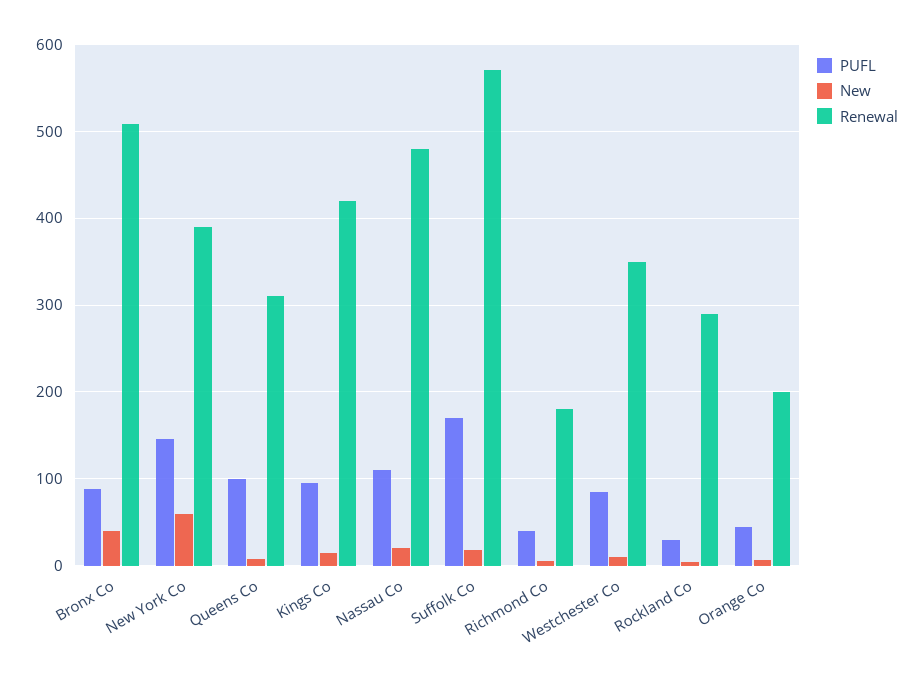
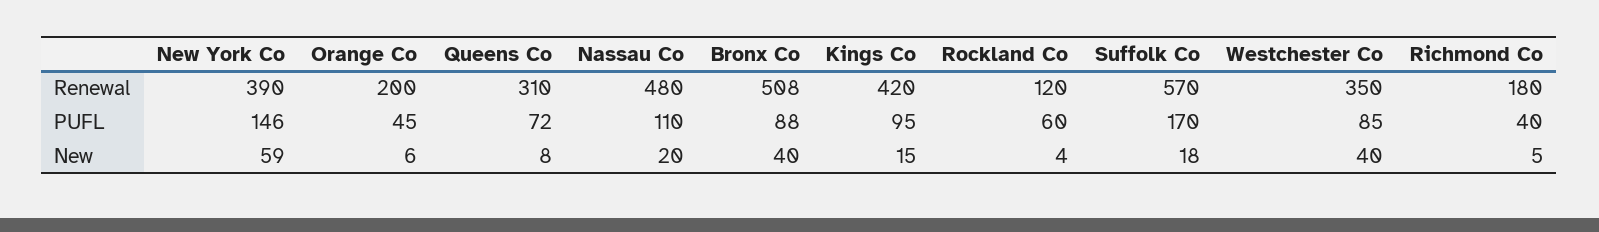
  {
    "PUFL": {
      "Bronx Co": 88,
      "New York Co": 146,
-     "Queens Co": 100,
+     "Queens Co": 72,
      "Kings Co": 95,
      "Nassau Co": 110,
      "Suffolk Co": 170,
      "Richmond Co": 40,
      "Westchester Co": 85,
-     "Rockland Co": 30,
+     "Rockland Co": 60,
      "Orange Co": 45
    },
    "New": {
      "Bronx Co": 40,
      "New York Co": 59,
      "Queens Co": 8,
      "Kings Co": 15,
      "Nassau Co": 20,
      "Suffolk Co": 18,
      "Richmond Co": 5,
-     "Westchester Co": 10,
+     "Westchester Co": 40,
      "Rockland Co": 4,
      "Orange Co": 6
    },
    "Renewal": {
      "Bronx Co": 508,
      "New York Co": 390,
      "Queens Co": 310,
      "Kings Co": 420,
      "Nassau Co": 480,
      "Suffolk Co": 570,
      "Richmond Co": 180,
      "Westchester Co": 350,
-     "Rockland Co": 290,
+     "Rockland Co": 120,
      "Orange Co": 200
    }
  }

